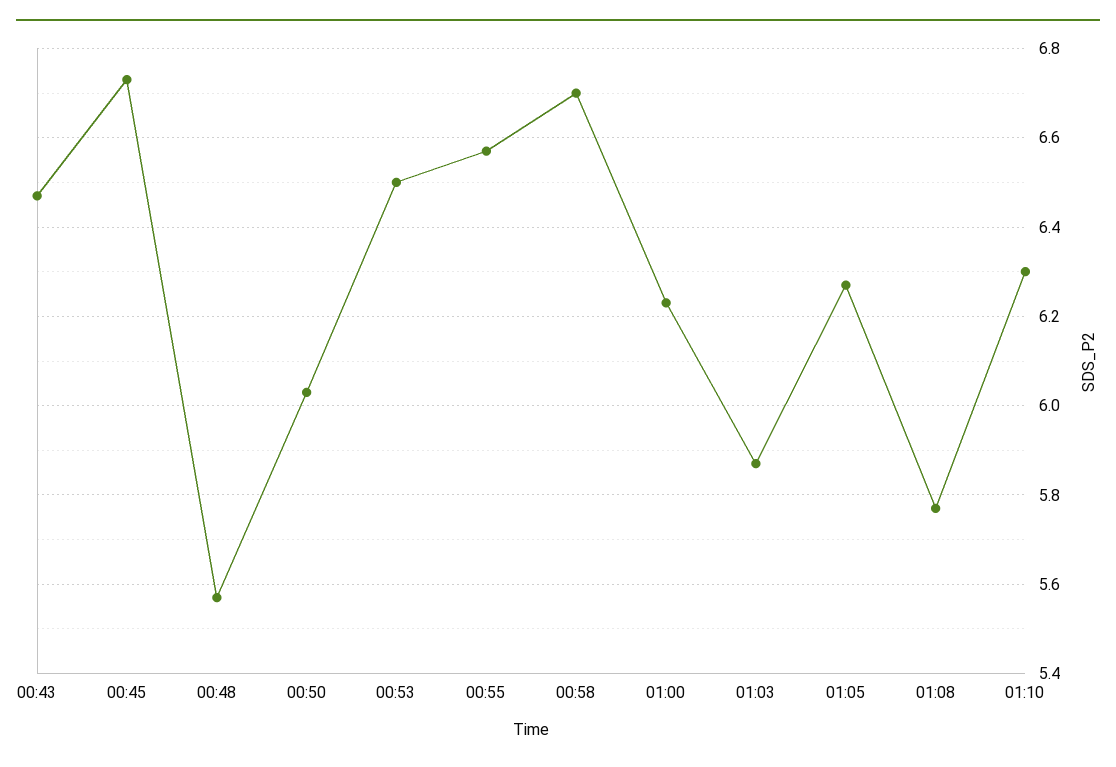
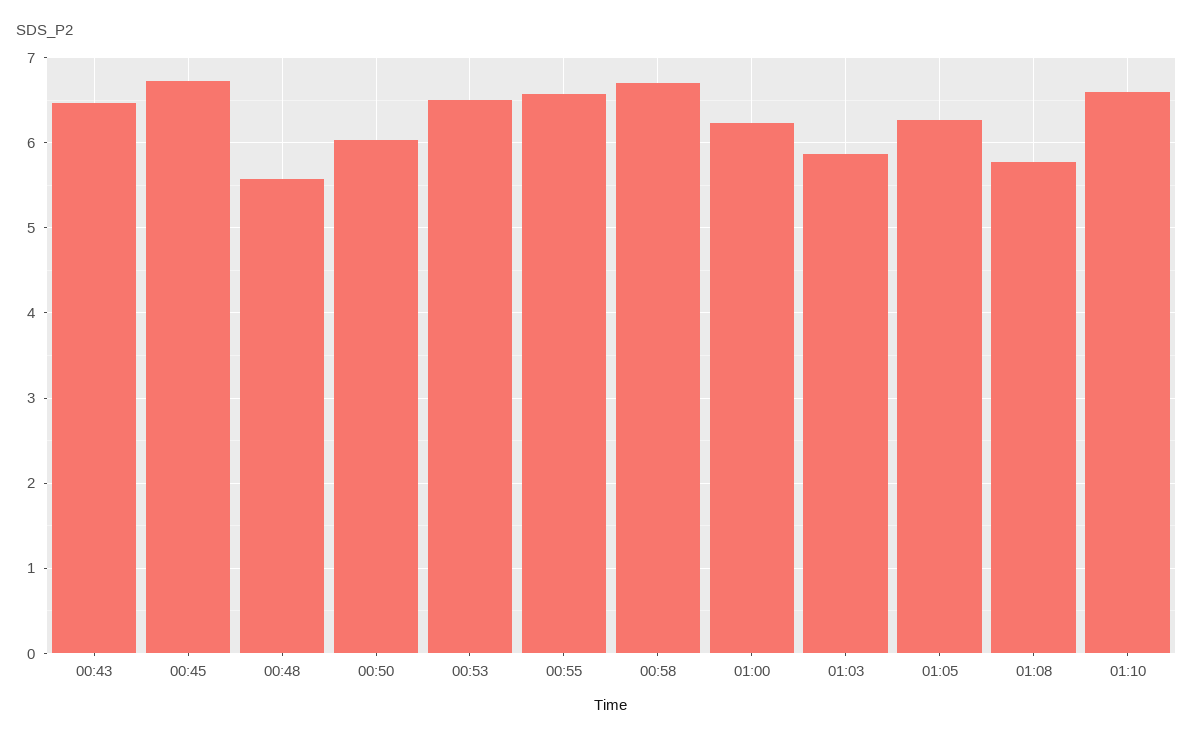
  {
    "00:43": 6.45,
    "00:45": 6.75,
    "00:48": 5.55,
    "00:50": 6.05,
    "00:53": 6.5,
    "00:55": 6.55,
    "00:58": 6.7,
    "01:00": 6.25,
    "01:03": 5.85,
    "01:05": 6.25,
    "01:08": 5.75,
-   "01:10": 6.3
+   "01:10": 6.6
  }

